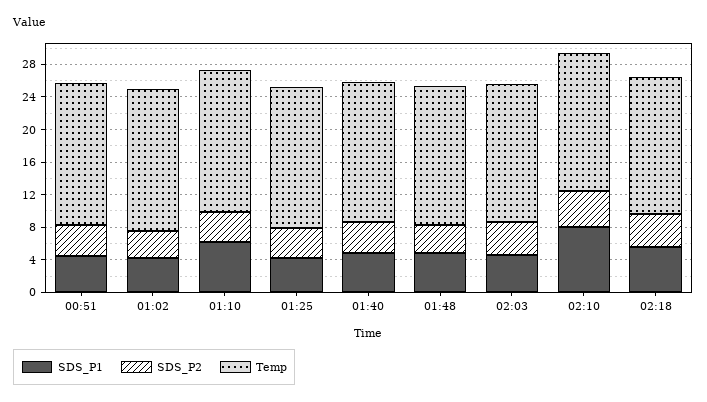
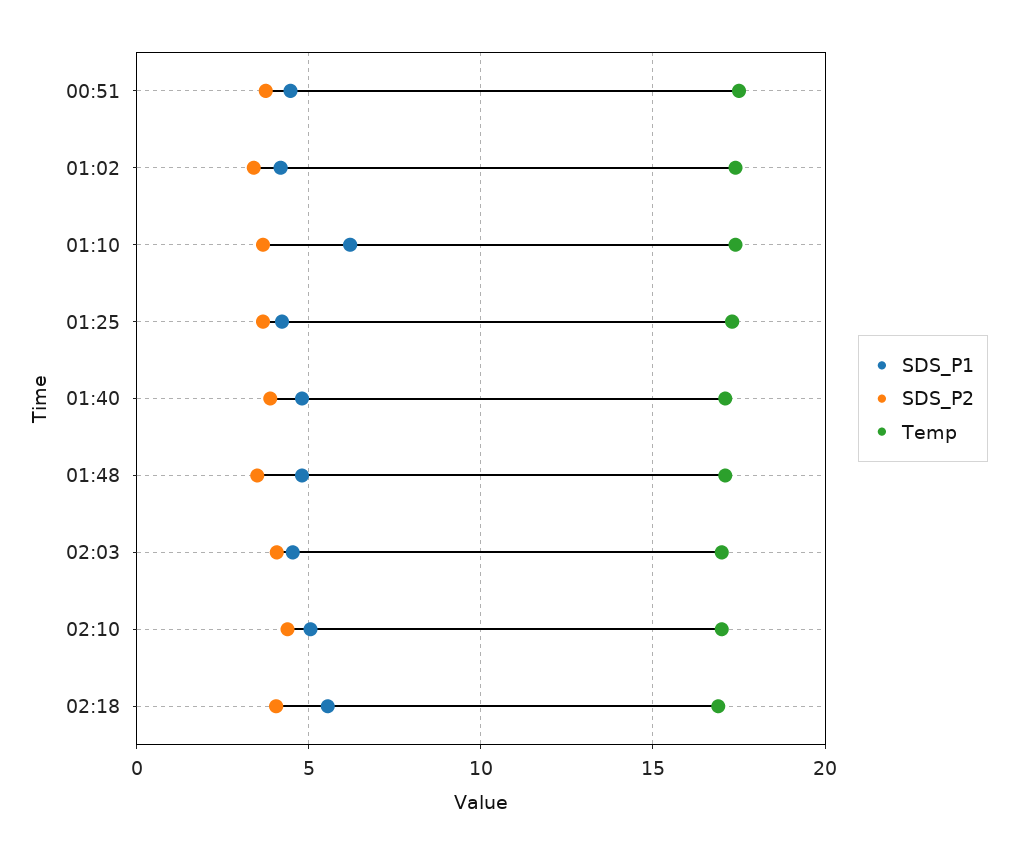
  {
    "SDS_P1": {
      "00:51": 4.5,
      "01:02": 4,
      "01:10": 6,
      "01:25": 4,
      "01:40": 5,
      "01:48": 5,
      "02:03": 4.5,
-     "02:10": 8,
+     "02:10": 5,
      "02:18": 5.5
    },
    "SDS_P2": {
      "00:51": 4,
      "01:02": 3.5,
      "01:10": 3.5,
      "01:25": 3.5,
      "01:40": 4,
      "01:48": 3.5,
      "02:03": 4,
      "02:10": 4.5,
      "02:18": 4
    },
    "Temp": {
      "00:51": 17.5,
      "01:02": 17.5,
      "01:10": 17.5,
      "01:25": 17.5,
      "01:40": 17,
      "01:48": 17,
      "02:03": 17,
      "02:10": 17,
      "02:18": 17
    }
  }

